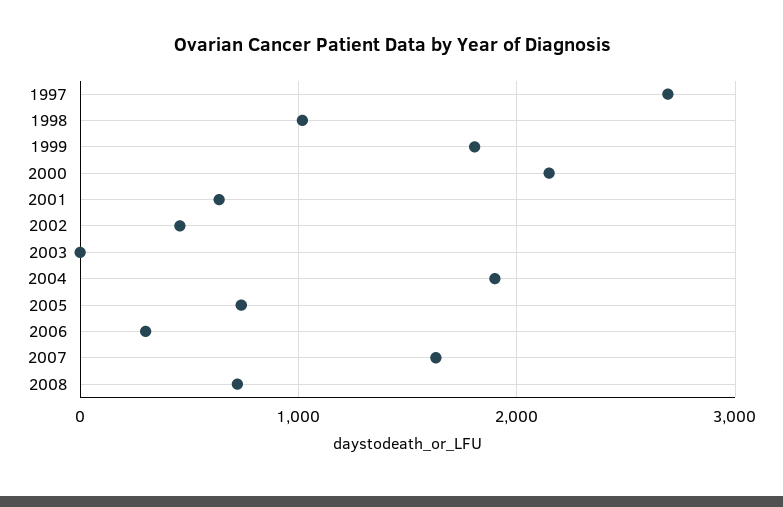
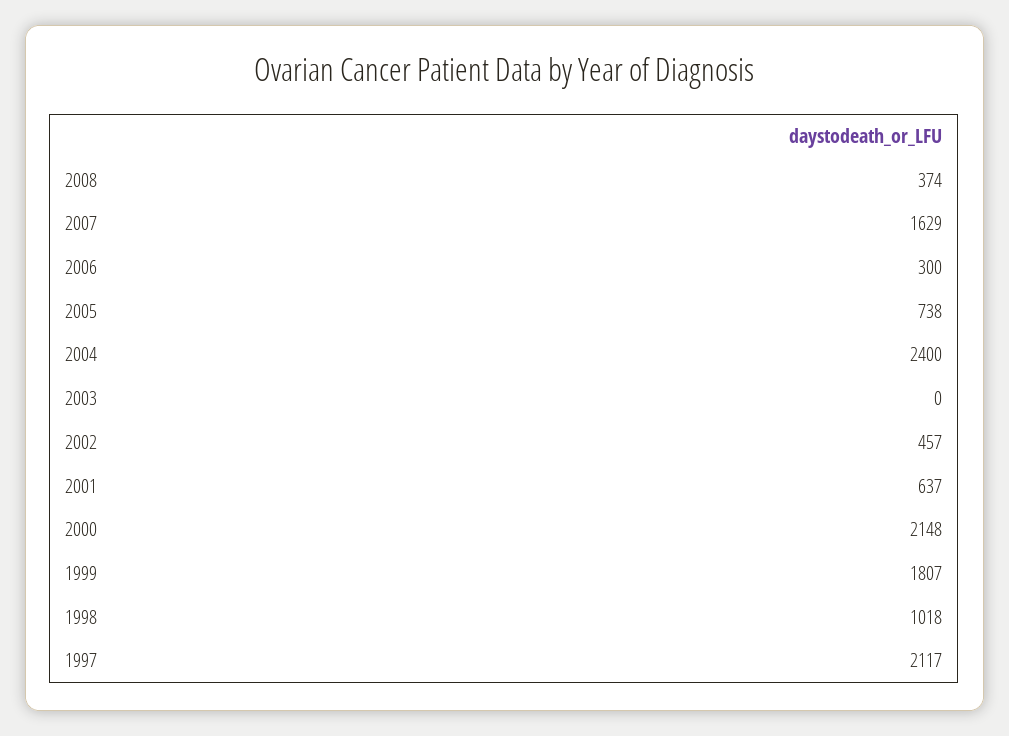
  {
-   "1997": 2700,
+   "1997": 2117,
    "1998": 1018,
    "1999": 1807,
    "2000": 2148,
    "2001": 637,
    "2002": 457,
    "2003": 0,
-   "2004": 1900,
+   "2004": 2400,
    "2005": 738,
    "2006": 300,
    "2007": 1629,
-   "2008": 700
+   "2008": 374
  }

